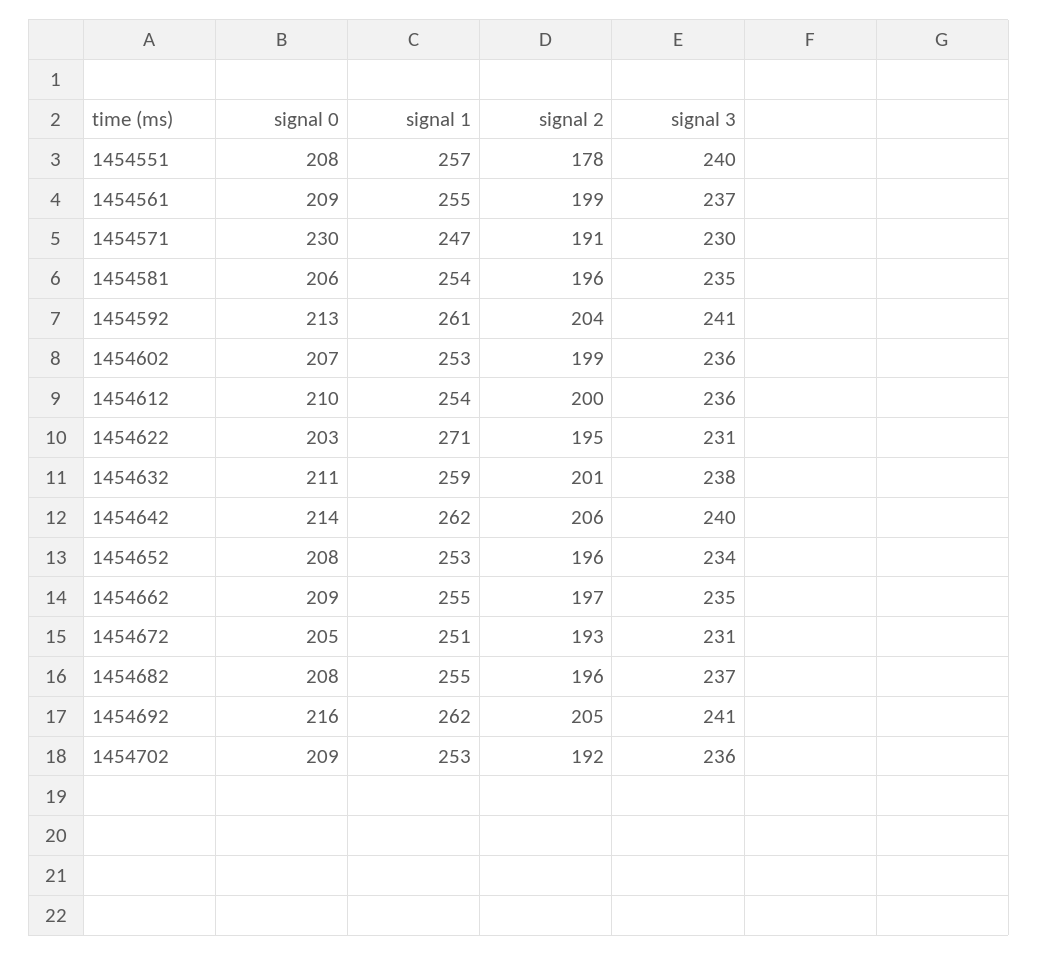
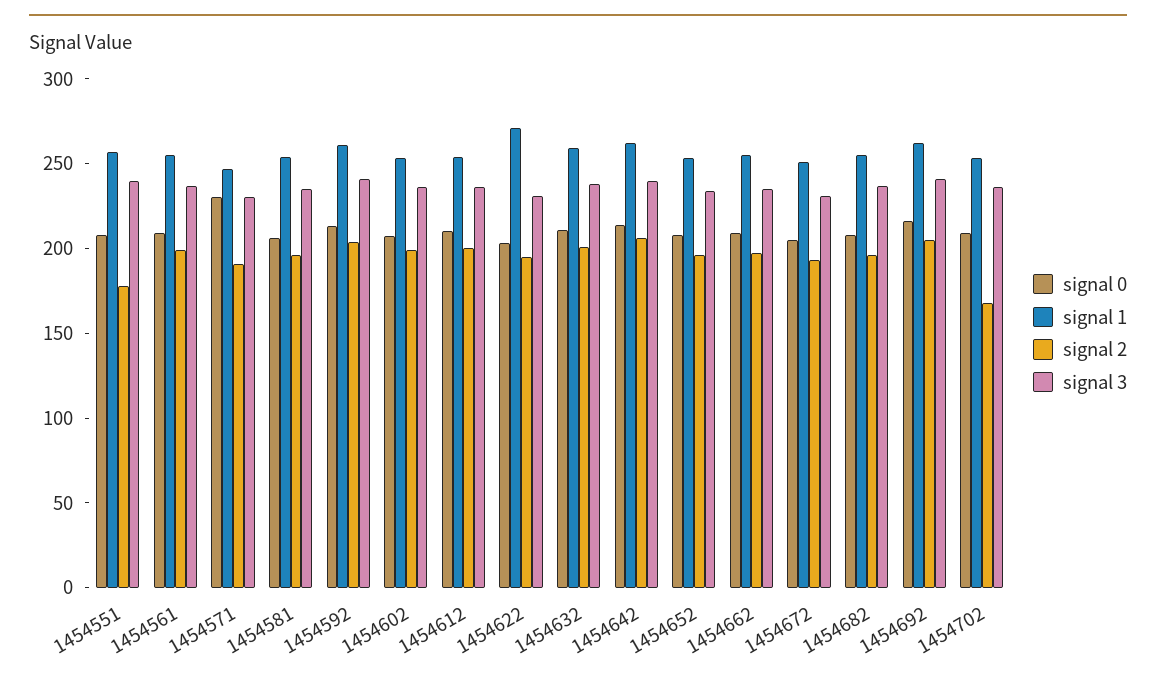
  {
    "signal 0": {
      "1454551": 208,
      "1454561": 209,
      "1454571": 230,
      "1454581": 206,
      "1454592": 213,
      "1454602": 207,
      "1454612": 210,
      "1454622": 203,
      "1454632": 211,
      "1454642": 214,
      "1454652": 208,
      "1454662": 209,
      "1454672": 205,
      "1454682": 208,
      "1454692": 216,
      "1454702": 209
    },
    "signal 1": {
      "1454551": 257,
      "1454561": 255,
      "1454571": 247,
      "1454581": 254,
      "1454592": 261,
      "1454602": 253,
      "1454612": 254,
      "1454622": 271,
      "1454632": 259,
      "1454642": 262,
      "1454652": 253,
      "1454662": 255,
      "1454672": 251,
      "1454682": 255,
      "1454692": 262,
      "1454702": 253
    },
    "signal 2": {
      "1454551": 178,
      "1454561": 199,
      "1454571": 191,
      "1454581": 196,
      "1454592": 204,
      "1454602": 199,
      "1454612": 200,
      "1454622": 195,
      "1454632": 201,
      "1454642": 206,
      "1454652": 196,
      "1454662": 197,
      "1454672": 193,
      "1454682": 196,
      "1454692": 205,
-     "1454702": 192
+     "1454702": 170
    },
    "signal 3": {
      "1454551": 240,
      "1454561": 237,
      "1454571": 230,
      "1454581": 235,
      "1454592": 241,
      "1454602": 236,
      "1454612": 236,
      "1454622": 231,
      "1454632": 238,
      "1454642": 240,
      "1454652": 234,
      "1454662": 235,
      "1454672": 231,
      "1454682": 237,
      "1454692": 241,
      "1454702": 236
    }
  }

